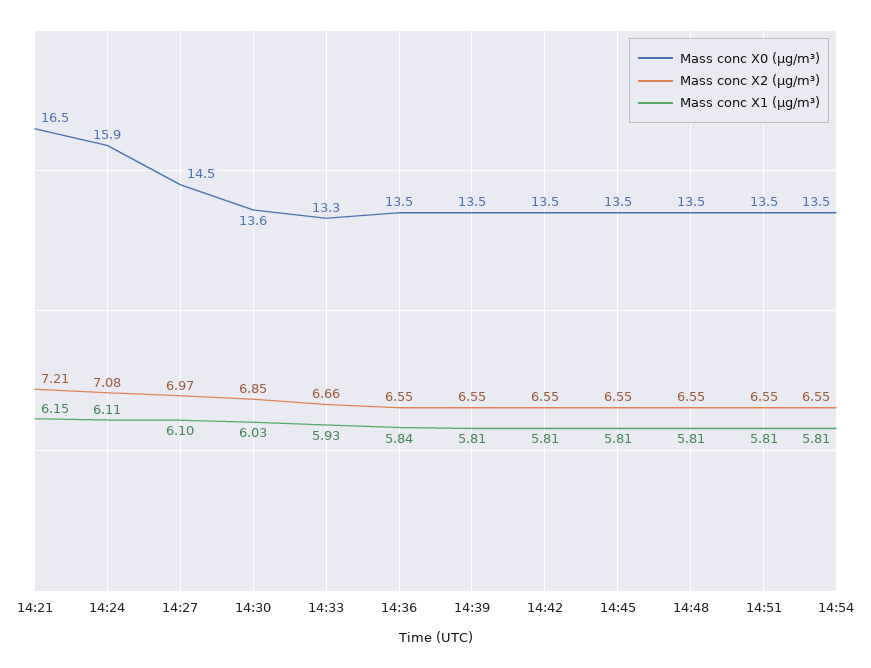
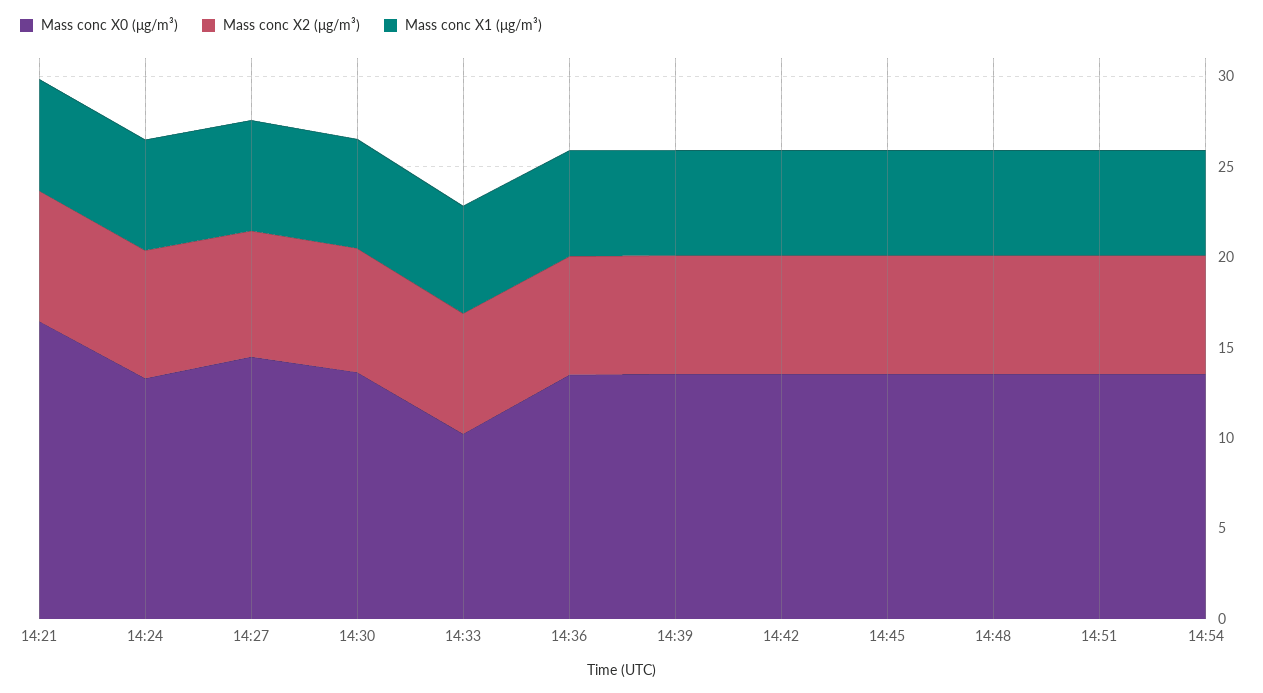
  {
    "Mass conc X0 (μg/m³)": {
      "14:21": 16.5,
-     "14:24": 15.9,
+     "14:24": 13,
      "14:27": 14.5,
      "14:30": 13.6,
-     "14:33": 13.3,
+     "14:33": 10,
      "14:36": 13.5,
      "14:39": 13.5,
      "14:42": 13.5,
      "14:45": 13.5,
      "14:48": 13.5,
      "14:51": 13.5,
      "14:54": 13.5
    },
    "Mass conc X2 (μg/m³)": {
      "14:21": 7.21,
      "14:24": 7.08,
      "14:27": 6.97,
      "14:30": 6.85,
      "14:33": 6.66,
      "14:36": 6.55,
      "14:39": 6.55,
      "14:42": 6.55,
      "14:45": 6.55,
      "14:48": 6.55,
      "14:51": 6.55,
      "14:54": 6.55
    },
    "Mass conc X1 (μg/m³)": {
      "14:21": 6.15,
      "14:24": 6.11,
      "14:27": 6.1,
      "14:30": 6.03,
      "14:33": 5.93,
      "14:36": 5.84,
      "14:39": 5.81,
      "14:42": 5.81,
      "14:45": 5.81,
      "14:48": 5.81,
      "14:51": 5.81,
      "14:54": 5.81
    }
  }

